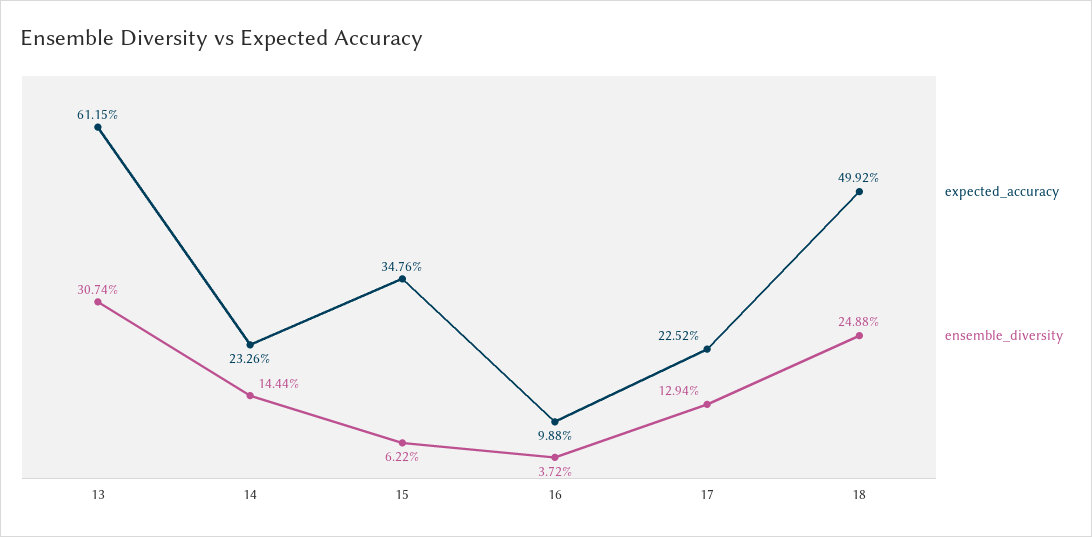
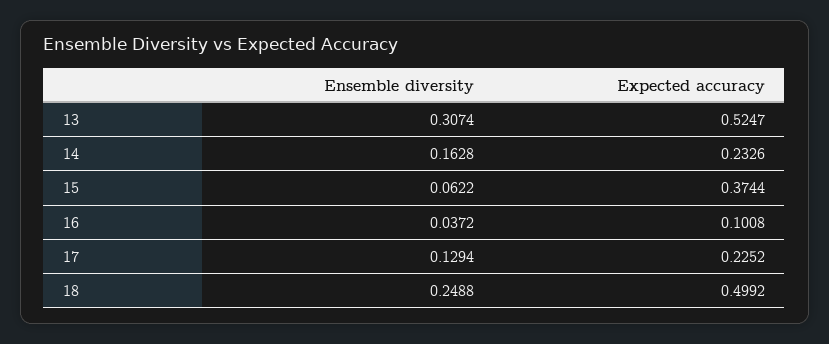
  {
    "expected_accuracy": {
-     "13": 0.6115,
+     "13": 0.5247,
      "14": 0.2326,
-     "15": 0.3476,
+     "15": 0.3744,
-     "16": 0.0988,
+     "16": 0.1008,
      "17": 0.2252,
      "18": 0.4992
    },
    "ensemble_diversity": {
      "13": 0.3074,
-     "14": 0.1444,
+     "14": 0.1628,
      "15": 0.0622,
      "16": 0.0372,
      "17": 0.1294,
      "18": 0.2488
    }
  }

